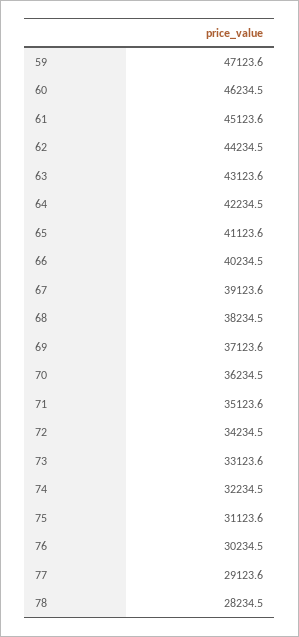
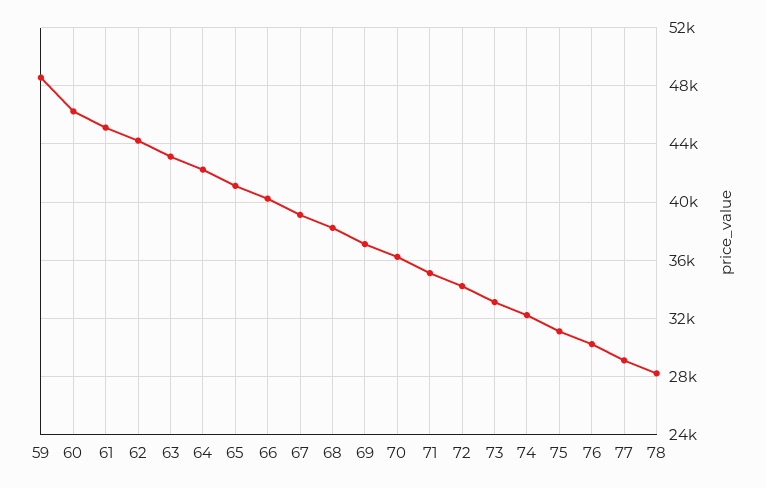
  {
-   "59": 47123.6,
+   "59": 48500,
    "60": 46234.5,
    "61": 45123.6,
    "62": 44234.5,
    "63": 43123.6,
    "64": 42234.5,
    "65": 41123.6,
    "66": 40234.5,
    "67": 39123.6,
    "68": 38234.5,
    "69": 37123.6,
    "70": 36234.5,
    "71": 35123.6,
    "72": 34234.5,
    "73": 33123.6,
    "74": 32234.5,
    "75": 31123.6,
    "76": 30234.5,
    "77": 29123.6,
    "78": 28234.5
  }

